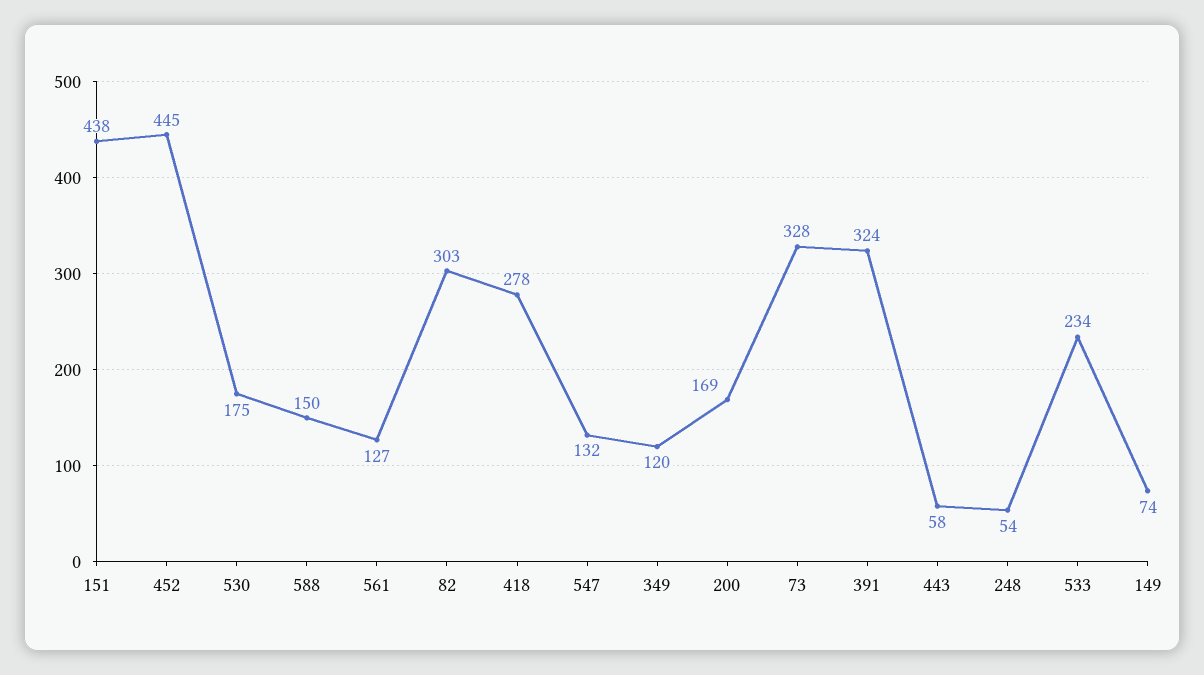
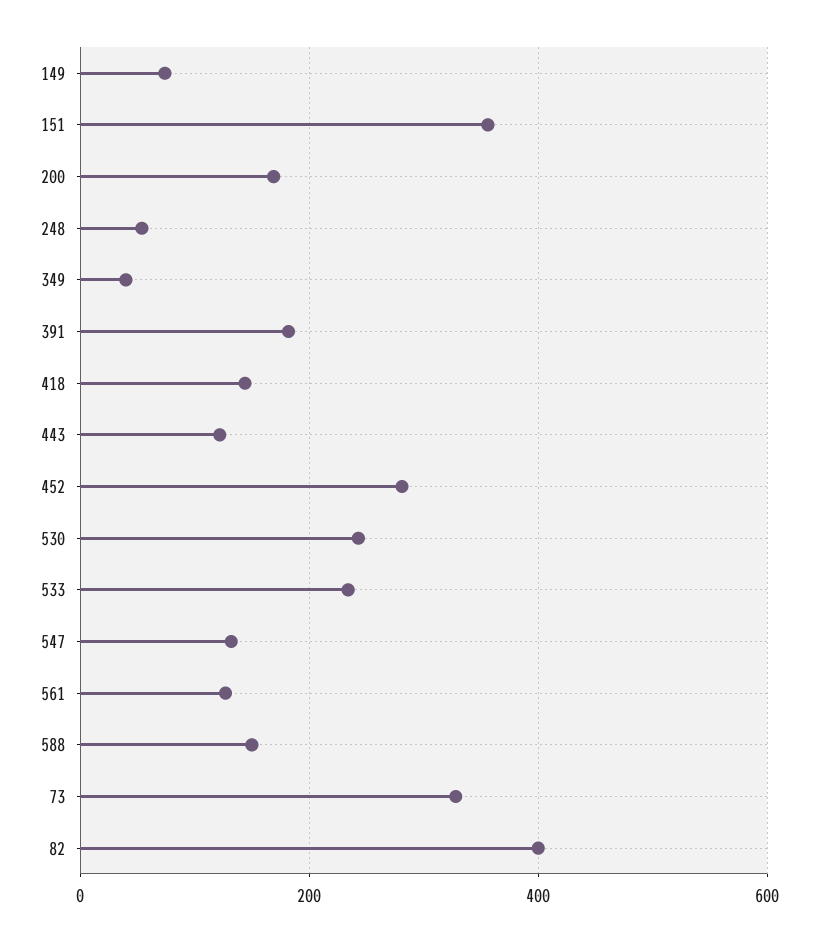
  {
-   "151": 438,
+   "151": 360,
-   "452": 445,
+   "452": 280,
-   "530": 175,
+   "530": 240,
    "588": 150,
    "561": 127,
-   "82": 303,
+   "82": 400,
-   "418": 278,
+   "418": 140,
    "547": 132,
-   "349": 120,
+   "349": 40,
    "200": 169,
    "73": 328,
-   "391": 324,
+   "391": 180,
-   "443": 58,
+   "443": 120,
    "248": 54,
    "533": 234,
    "149": 74
  }

